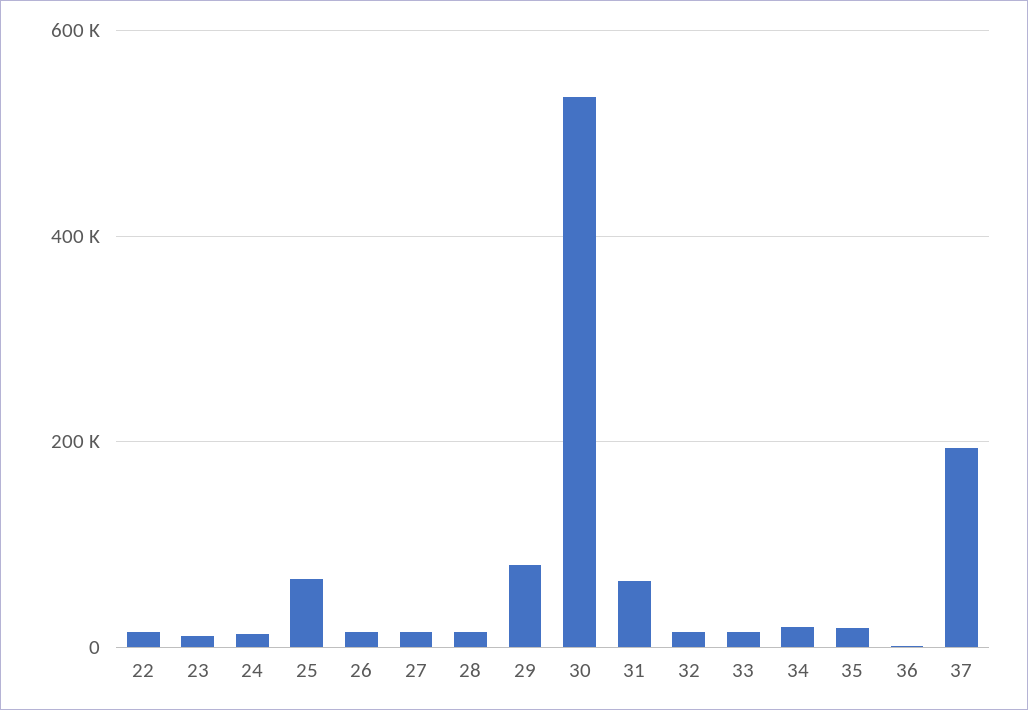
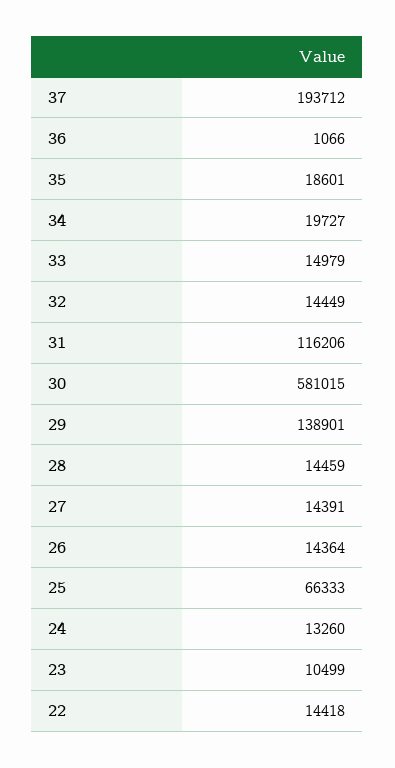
  {
    "22": 14418,
    "23": 10499,
    "24": 13260,
    "25": 66333,
    "26": 14364,
    "27": 14391,
    "28": 14459,
-   "29": 80000,
+   "29": 138901,
-   "30": 540000,
+   "30": 581015,
-   "31": 60000,
+   "31": 116206,
    "32": 14449,
    "33": 14979,
    "34": 19727,
    "35": 18601,
    "36": 1066,
    "37": 193712
  }

